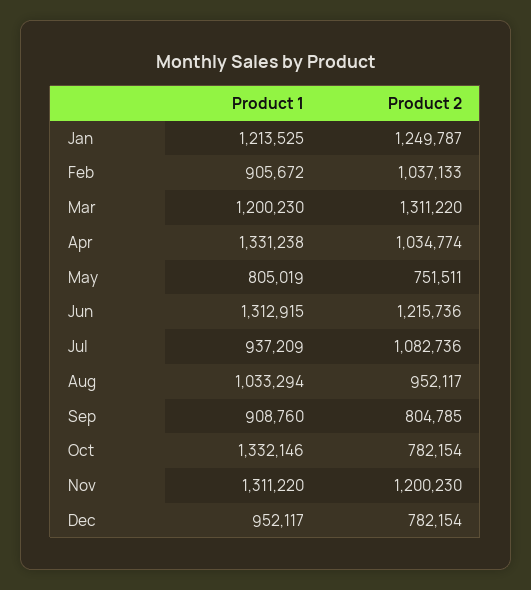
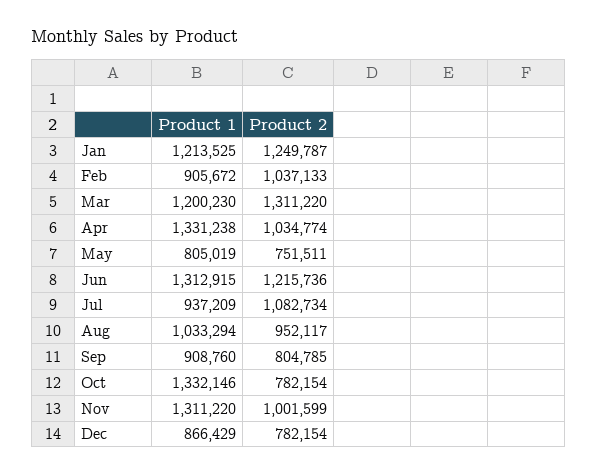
  {
    "Product 1": {
      "Jan": 1213525,
      "Feb": 905672,
      "Mar": 1200230,
      "Apr": 1331238,
      "May": 805019,
      "Jun": 1312915,
      "Jul": 937209,
      "Aug": 1033294,
      "Sep": 908760,
      "Oct": 1332146,
      "Nov": 1311220,
-     "Dec": 952117
+     "Dec": 866429
    },
    "Product 2": {
      "Jan": 1249787,
      "Feb": 1037133,
      "Mar": 1311220,
      "Apr": 1034774,
      "May": 751511,
      "Jun": 1215736,
-     "Jul": 1082736,
+     "Jul": 1082734,
      "Aug": 952117,
      "Sep": 804785,
      "Oct": 782154,
-     "Nov": 1200230,
+     "Nov": 1001599,
      "Dec": 782154
    }
  }

